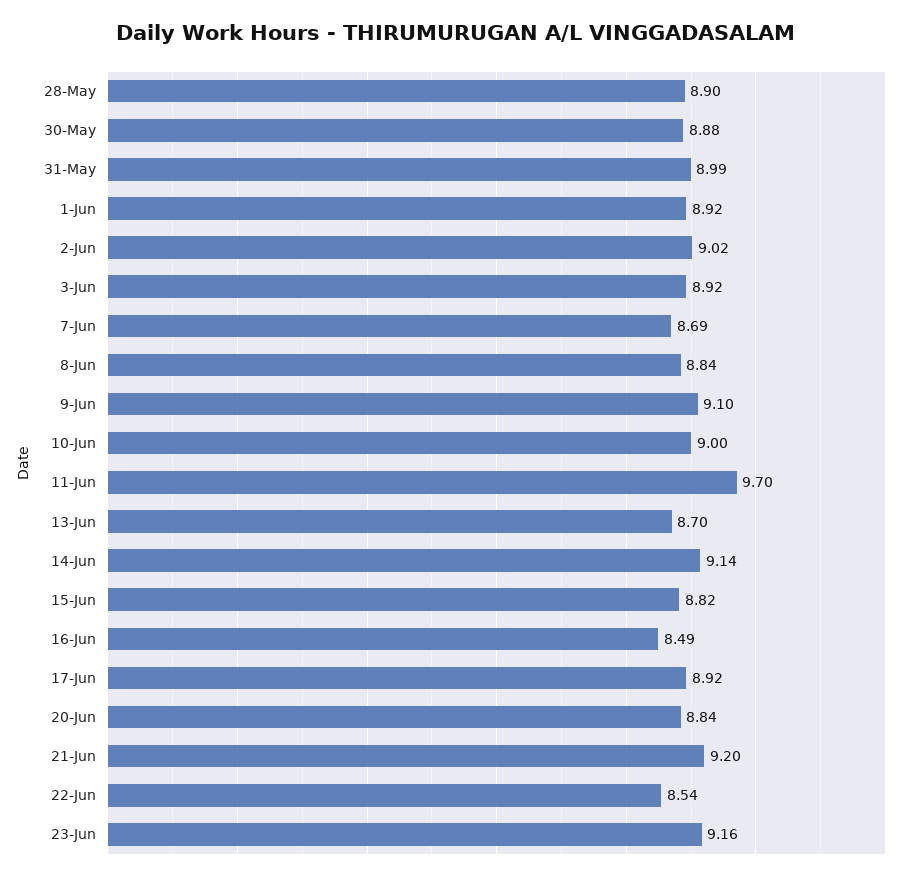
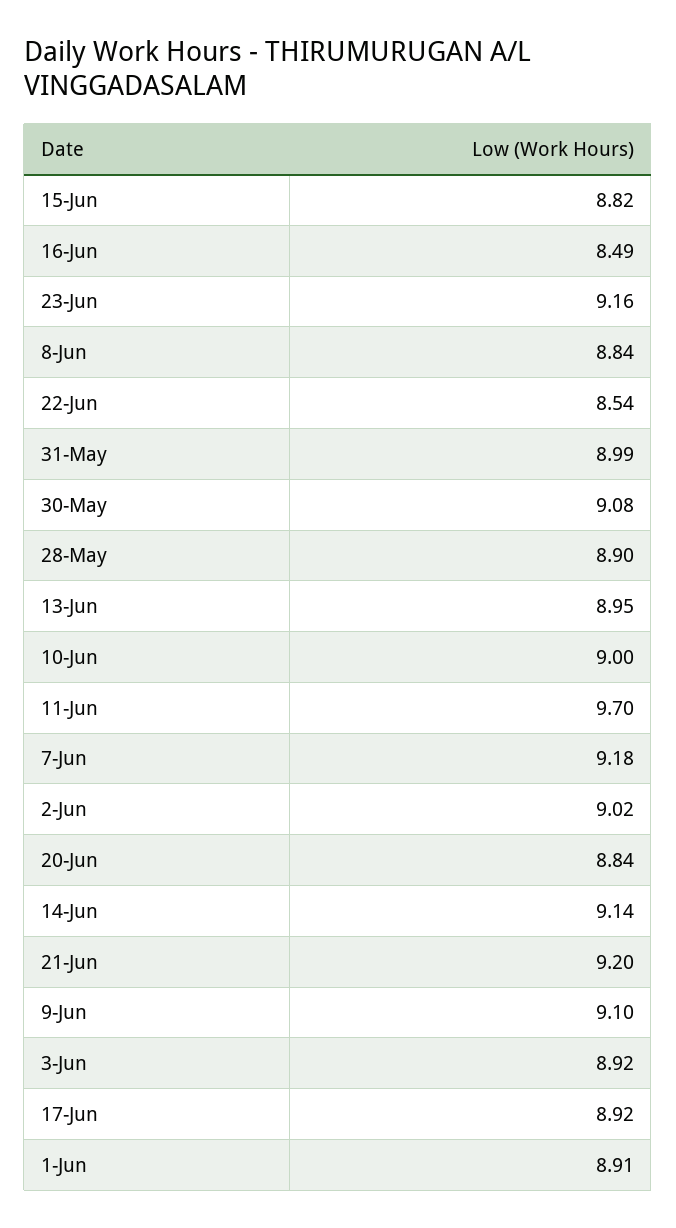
  {
    "28-May": 8.9,
-   "30-May": 8.88,
+   "30-May": 9.08,
    "31-May": 8.99,
-   "1-Jun": 8.92,
+   "1-Jun": 8.91,
    "2-Jun": 9.02,
    "3-Jun": 8.92,
-   "7-Jun": 8.69,
+   "7-Jun": 9.18,
    "8-Jun": 8.84,
    "9-Jun": 9.1,
    "10-Jun": 9,
    "11-Jun": 9.7,
-   "13-Jun": 8.7,
+   "13-Jun": 8.95,
    "14-Jun": 9.14,
    "15-Jun": 8.82,
    "16-Jun": 8.49,
    "17-Jun": 8.92,
    "20-Jun": 8.84,
    "21-Jun": 9.2,
    "22-Jun": 8.54,
    "23-Jun": 9.16
  }

